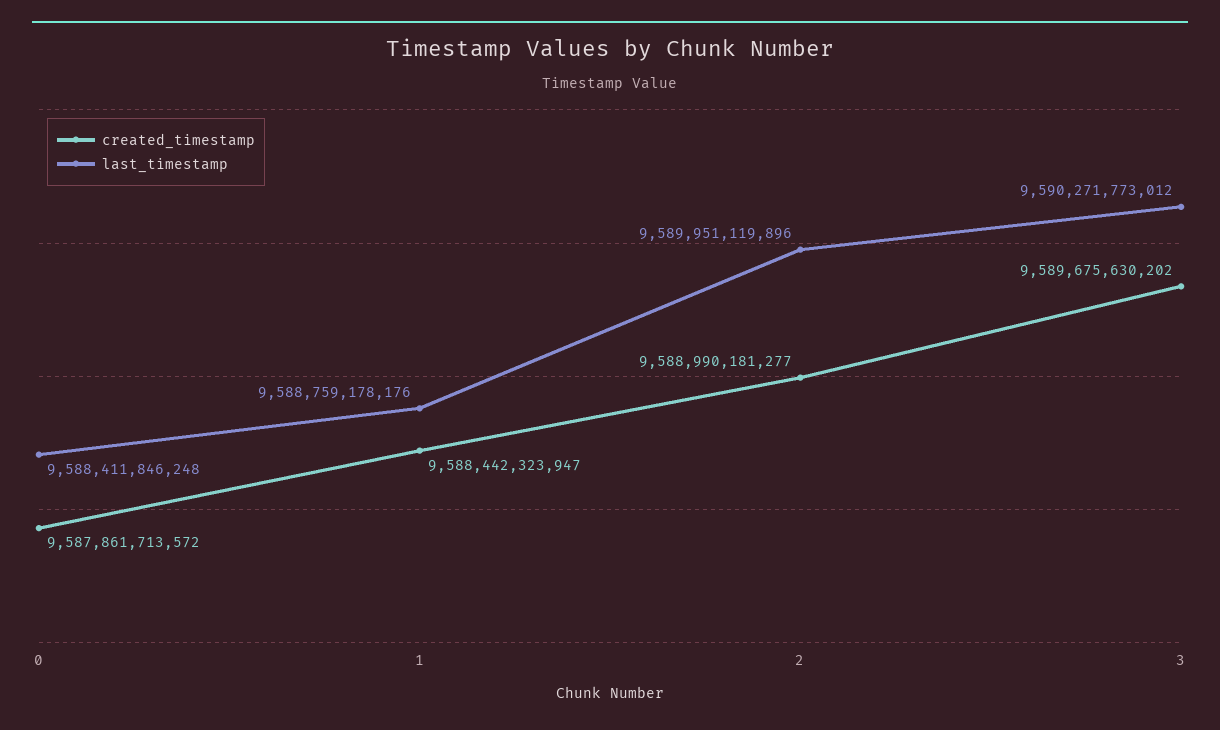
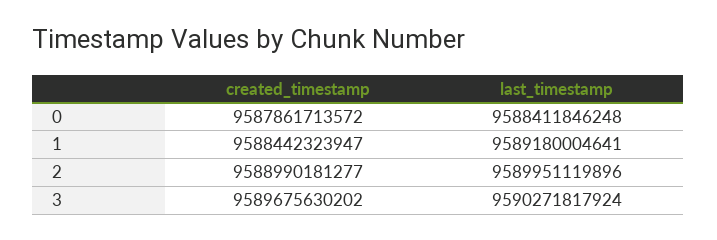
  {
    "created_timestamp": {
      "0": 9587861713572,
      "1": 9588442323947,
      "2": 9588990181277,
      "3": 9589675630202
    },
    "last_timestamp": {
      "0": 9588411846248,
-     "1": 9588759178176,
+     "1": 9589180004641,
      "2": 9589951119896,
-     "3": 9590271773012
+     "3": 9590271817924
    }
  }

